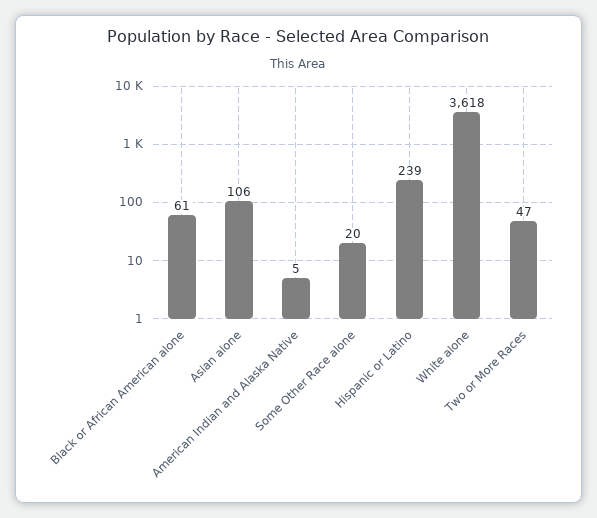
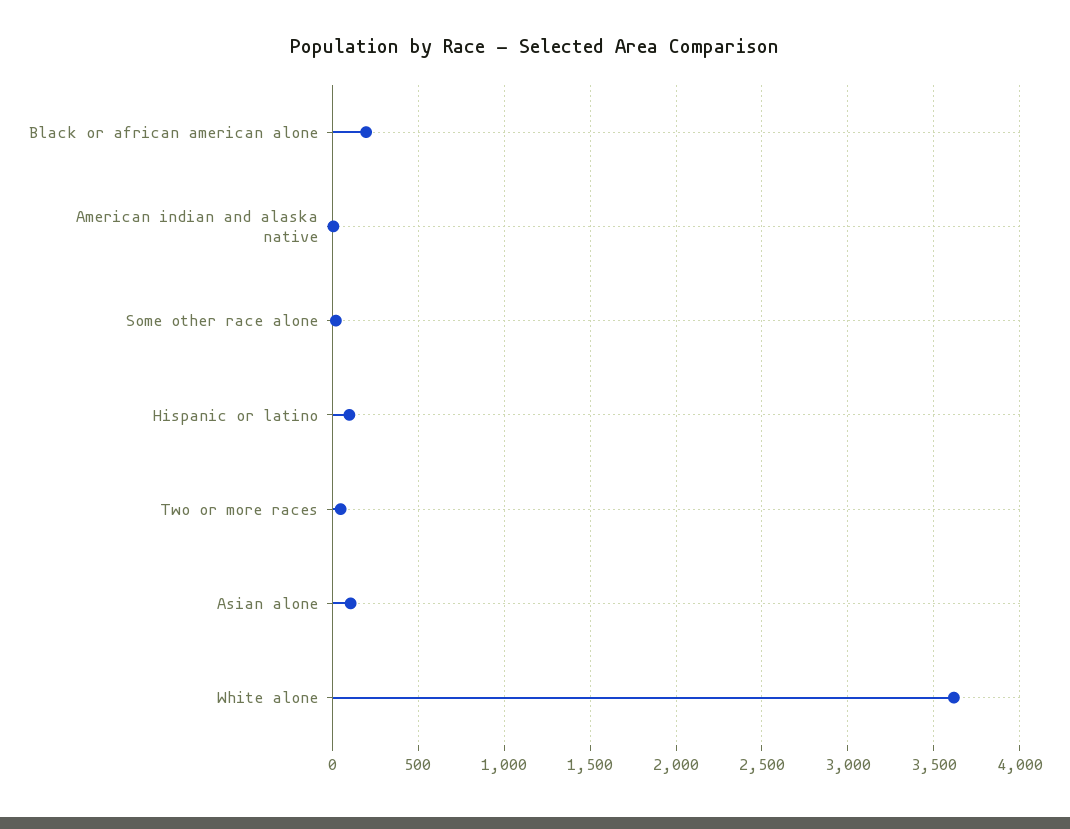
  {
-   "Black or African American alone": 61,
+   "Black or African American alone": 200,
    "Asian alone": 106,
    "American Indian and Alaska Native": 5,
    "Some Other Race alone": 20,
-   "Hispanic or Latino": 239,
+   "Hispanic or Latino": 100,
    "White alone": 3618,
    "Two or More Races": 47
  }

